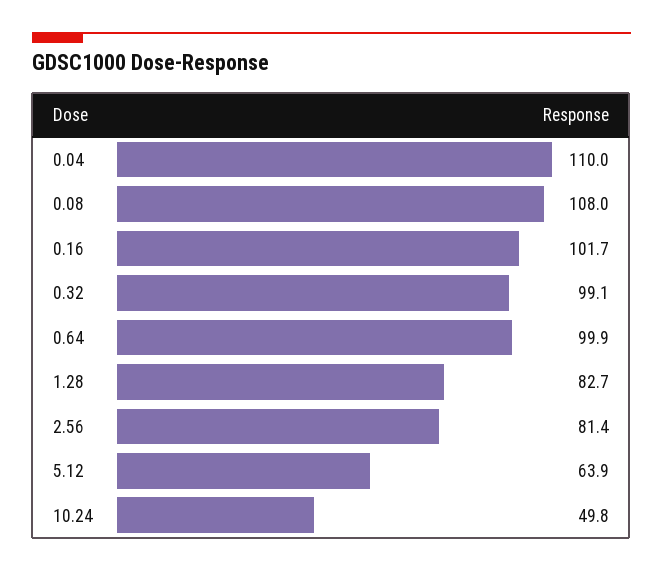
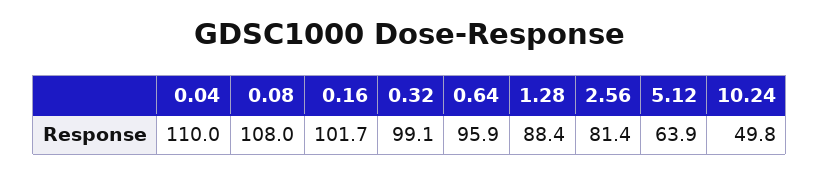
  {
    "0.04": 110,
    "0.08": 108,
    "0.16": 101.7,
    "0.32": 99.1,
-   "0.64": 99.9,
+   "0.64": 95.9,
-   "1.28": 82.7,
+   "1.28": 88.4,
    "2.56": 81.4,
    "5.12": 63.9,
    "10.24": 49.8
  }

